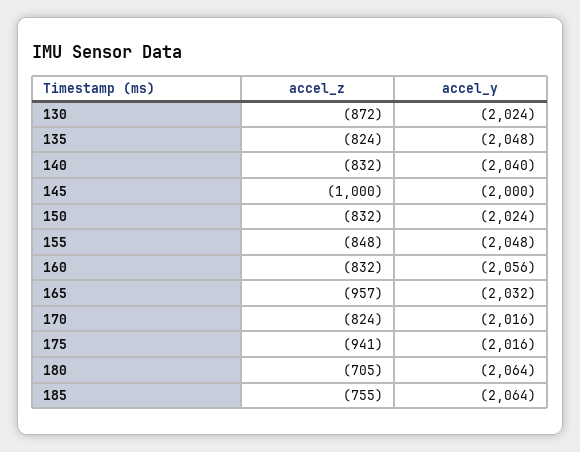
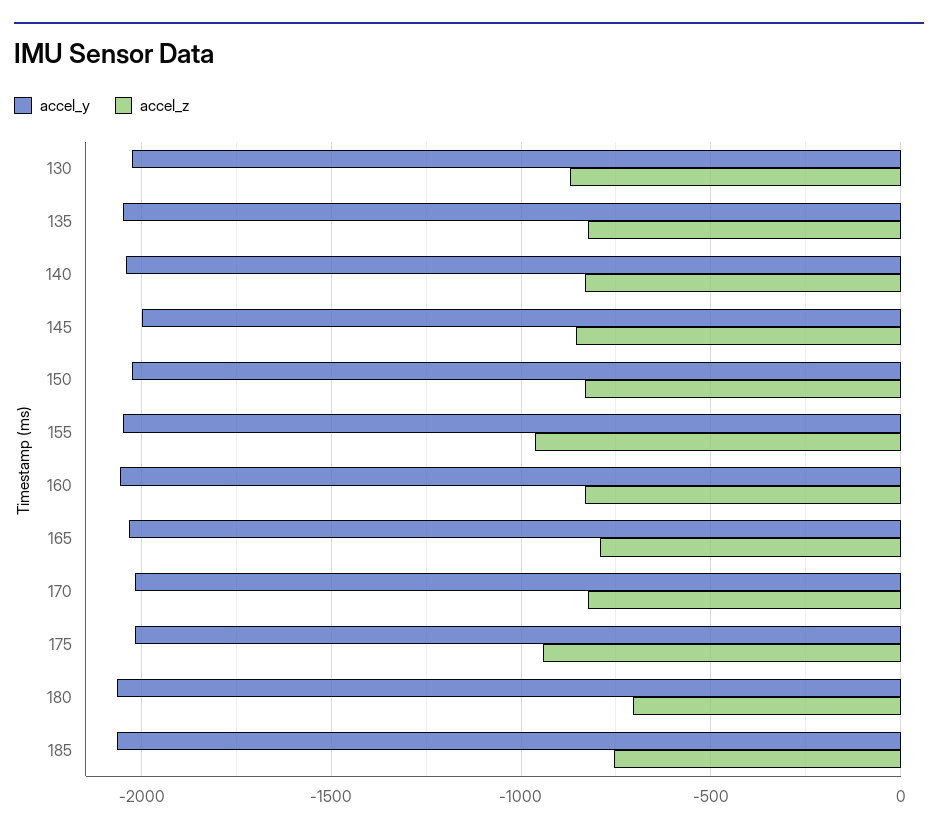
  {
    "accel_z": {
      "130": -872,
      "135": -824,
      "140": -832,
-     "145": -1000,
+     "145": -850,
      "150": -832,
-     "155": -848,
+     "155": -950,
      "160": -832,
-     "165": -957,
+     "165": -800,
      "170": -824,
      "175": -941,
      "180": -705,
      "185": -755
    },
    "accel_y": {
      "130": -2024,
      "135": -2048,
      "140": -2040,
      "145": -2000,
      "150": -2024,
      "155": -2048,
      "160": -2056,
      "165": -2032,
      "170": -2016,
      "175": -2016,
      "180": -2064,
      "185": -2064
    }
  }

